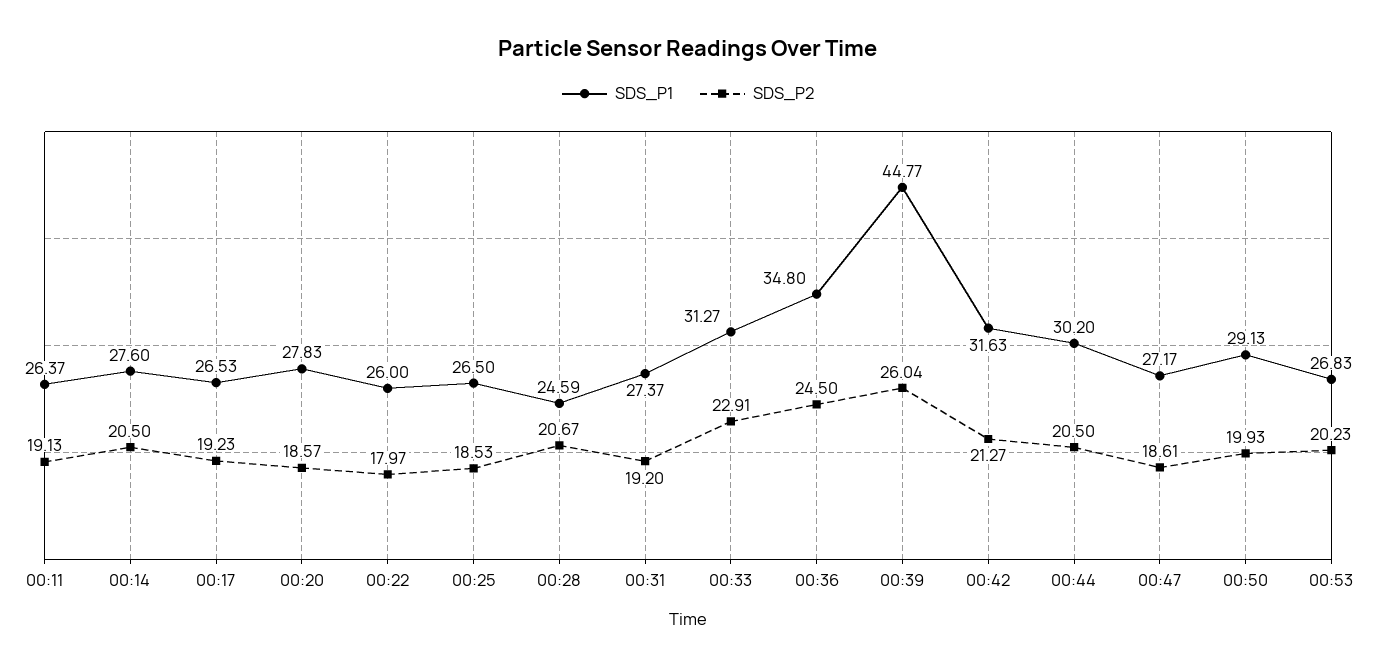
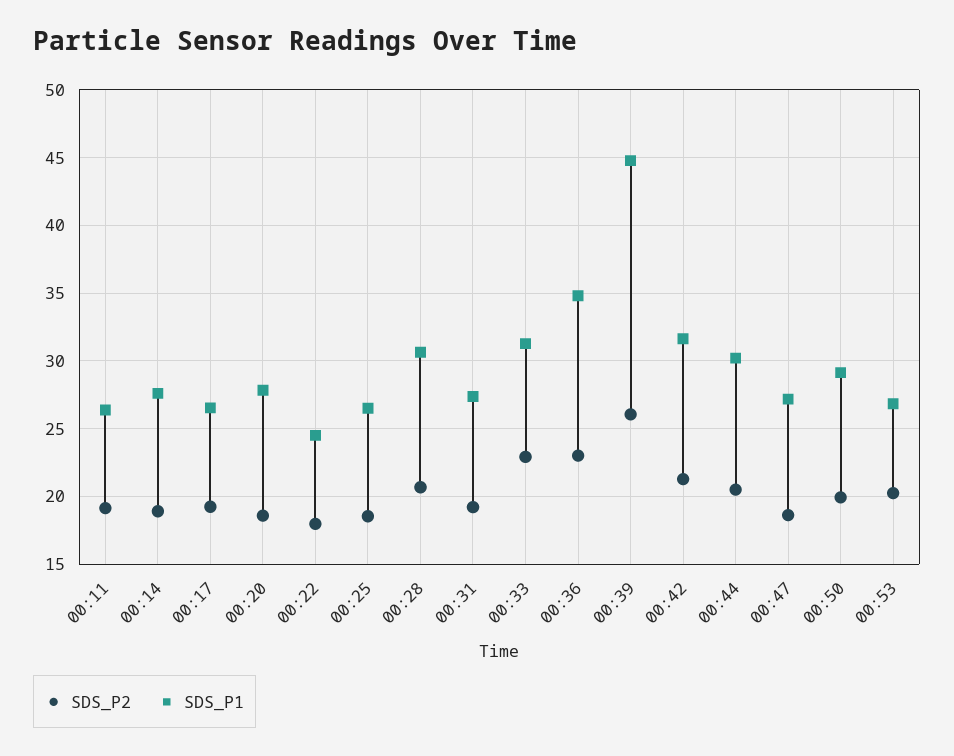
  {
    "SDS_P1": {
      "00:11": 26.37,
      "00:14": 27.6,
      "00:17": 26.53,
      "00:20": 27.83,
-     "00:22": 26,
+     "00:22": 24.5,
      "00:25": 26.5,
-     "00:28": 24.59,
+     "00:28": 30.5,
      "00:31": 27.37,
      "00:33": 31.27,
      "00:36": 34.8,
      "00:39": 44.77,
      "00:42": 31.63,
      "00:44": 30.2,
      "00:47": 27.17,
      "00:50": 29.13,
      "00:53": 26.83
    },
    "SDS_P2": {
      "00:11": 19.13,
-     "00:14": 20.5,
+     "00:14": 19,
      "00:17": 19.23,
      "00:20": 18.57,
      "00:22": 17.97,
      "00:25": 18.53,
      "00:28": 20.67,
      "00:31": 19.2,
      "00:33": 22.91,
-     "00:36": 24.5,
+     "00:36": 23,
      "00:39": 26.04,
      "00:42": 21.27,
      "00:44": 20.5,
      "00:47": 18.61,
      "00:50": 19.93,
      "00:53": 20.23
    }
  }

